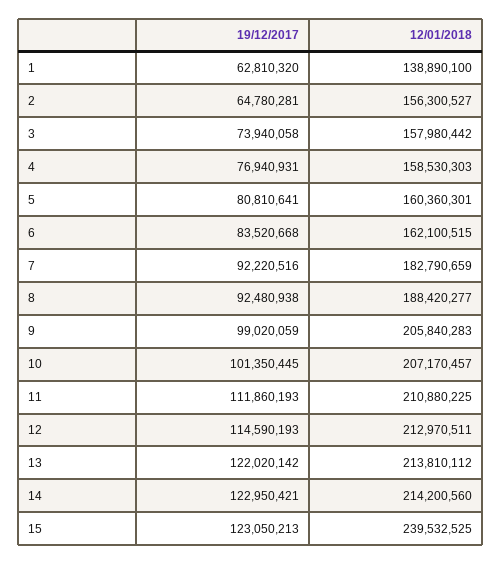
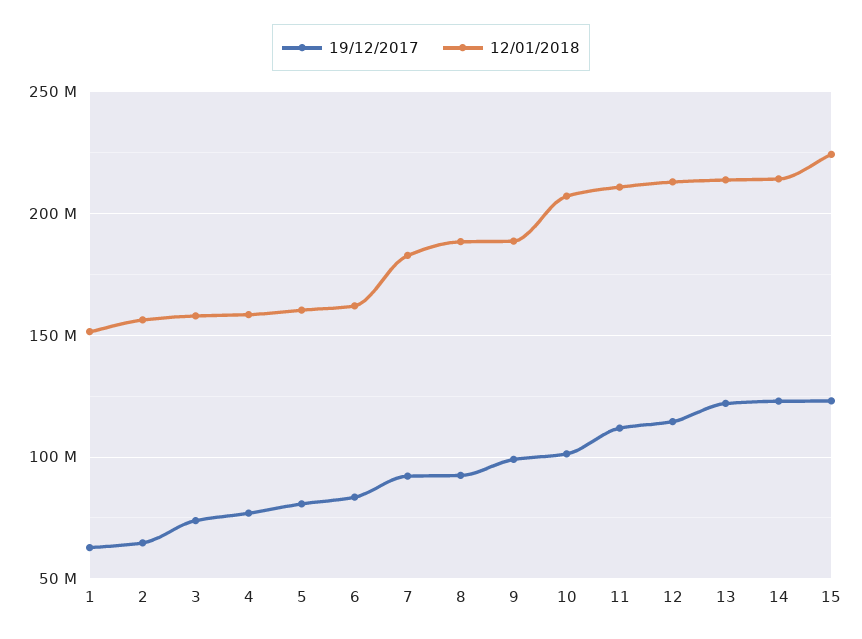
  {
    "19/12/2017": {
      "1": 62810320,
      "2": 64780281,
      "3": 73940058,
      "4": 76940931,
      "5": 80810641,
      "6": 83520668,
      "7": 92220516,
      "8": 92480938,
      "9": 99020059,
      "10": 101350445,
      "11": 111860193,
      "12": 114590193,
      "13": 122020142,
      "14": 122950421,
      "15": 123050213
    },
    "12/01/2018": {
-     "1": 138890100,
+     "1": 150000000,
      "2": 156300527,
      "3": 157980442,
      "4": 158530303,
      "5": 160360301,
      "6": 162100515,
      "7": 182790659,
      "8": 188420277,
-     "9": 205840283,
+     "9": 190000000,
      "10": 207170457,
      "11": 210880225,
      "12": 212970511,
      "13": 213810112,
      "14": 214200560,
-     "15": 239532525
+     "15": 225000000
    }
  }

